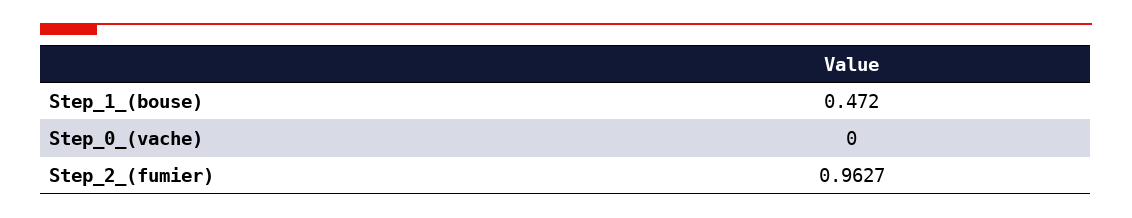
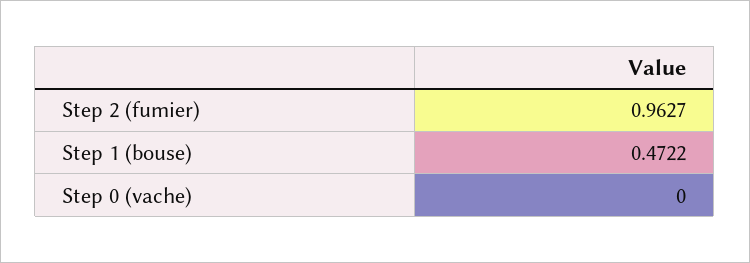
  {
-   "Step_1_(bouse)": 0.472,
+   "Step_1_(bouse)": 0.4722,
    "Step_0_(vache)": 0,
    "Step_2_(fumier)": 0.9627
  }

